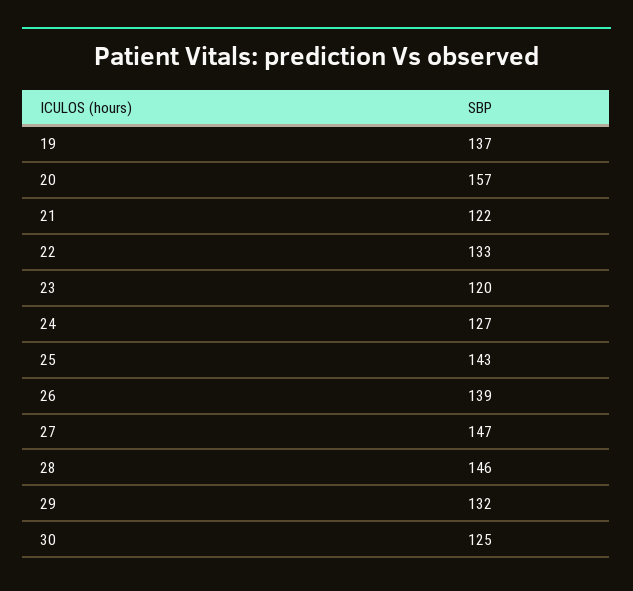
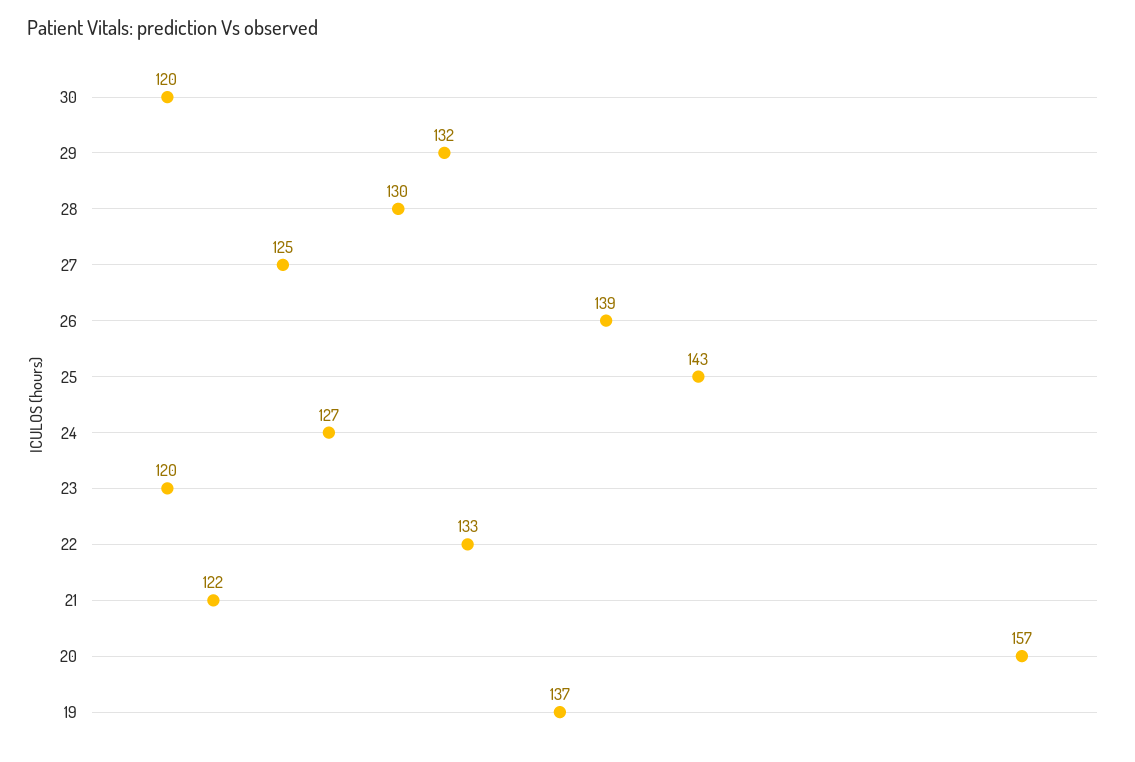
  {
    "19": 137,
    "20": 157,
    "21": 122,
    "22": 133,
    "23": 120,
    "24": 127,
    "25": 143,
    "26": 139,
-   "27": 147,
+   "27": 125,
-   "28": 146,
+   "28": 130,
    "29": 132,
-   "30": 125
+   "30": 120
  }

